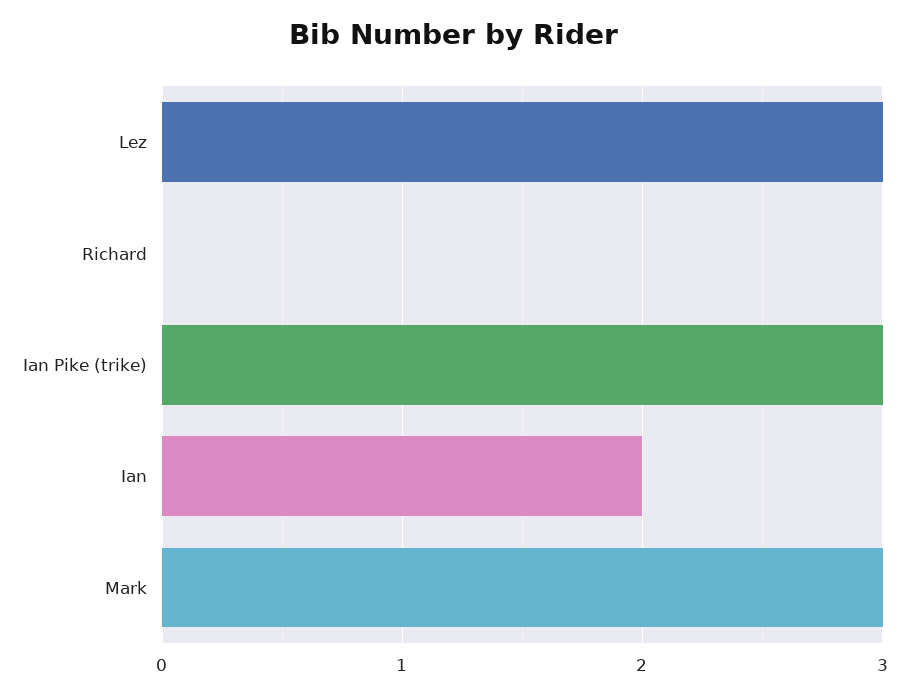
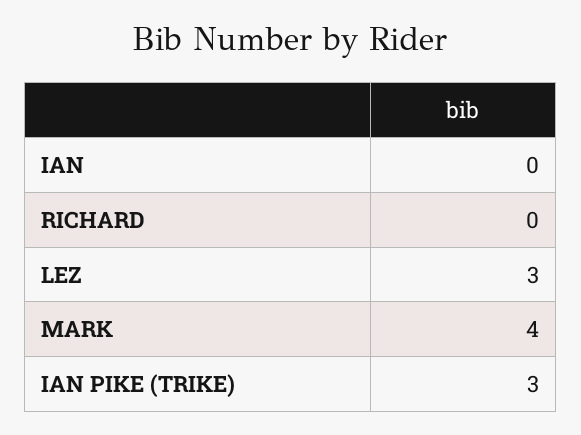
  {
    "Lez": 3,
    "Richard": 0,
    "Ian Pike (trike)": 3,
-   "Ian": 2,
+   "Ian": 0,
-   "Mark": 3
+   "Mark": 4
  }

